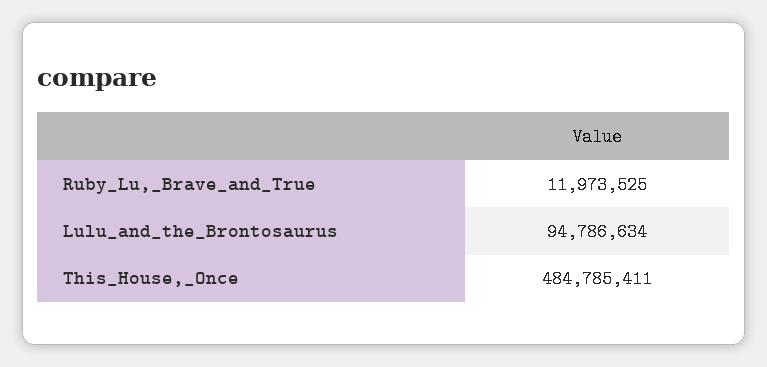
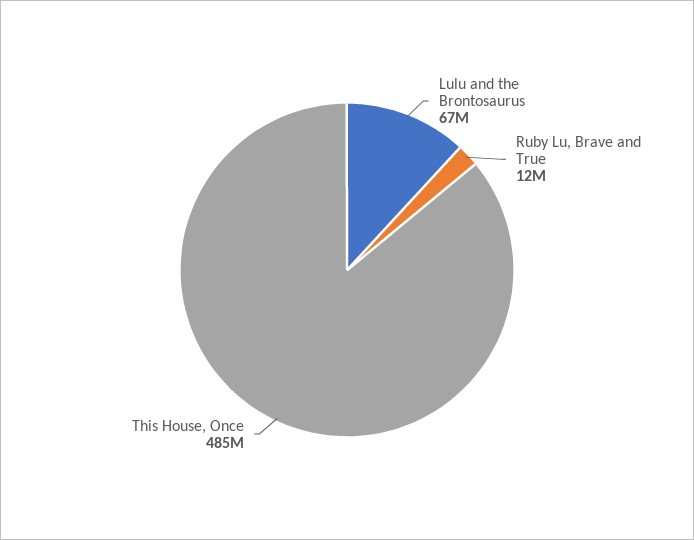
  {
    "Ruby_Lu,_Brave_and_True": 11973525,
-   "Lulu_and_the_Brontosaurus": 94786634,
+   "Lulu_and_the_Brontosaurus": 67000000,
    "This_House,_Once": 484785411
  }

